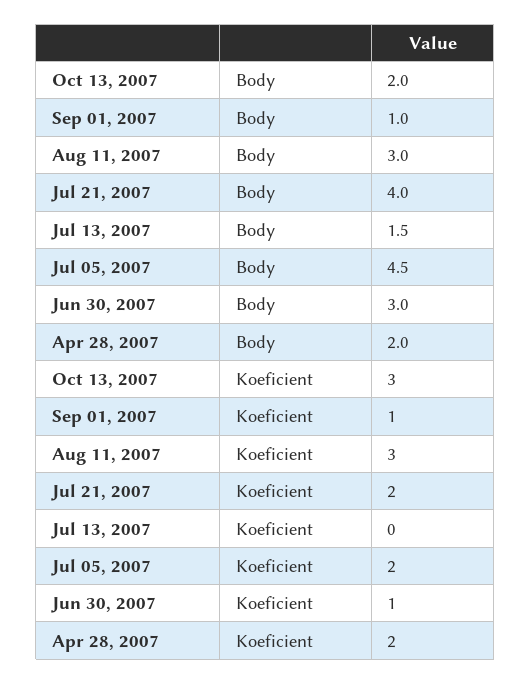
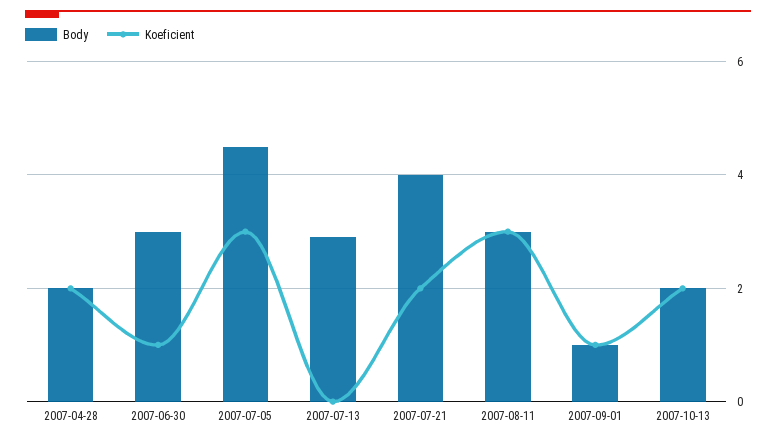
  {
    "Body": {
      "Oct 13, 2007": 2,
      "Sep 01, 2007": 1,
      "Aug 11, 2007": 3,
      "Jul 21, 2007": 4,
-     "Jul 13, 2007": 1.5,
+     "Jul 13, 2007": 3,
      "Jul 05, 2007": 4.5,
      "Jun 30, 2007": 3,
      "Apr 28, 2007": 2
    },
    "Koeficient": {
-     "Oct 13, 2007": 3,
+     "Oct 13, 2007": 2,
      "Sep 01, 2007": 1,
      "Aug 11, 2007": 3,
      "Jul 21, 2007": 2,
      "Jul 13, 2007": 0,
-     "Jul 05, 2007": 2,
+     "Jul 05, 2007": 3,
      "Jun 30, 2007": 1,
      "Apr 28, 2007": 2
    }
  }

